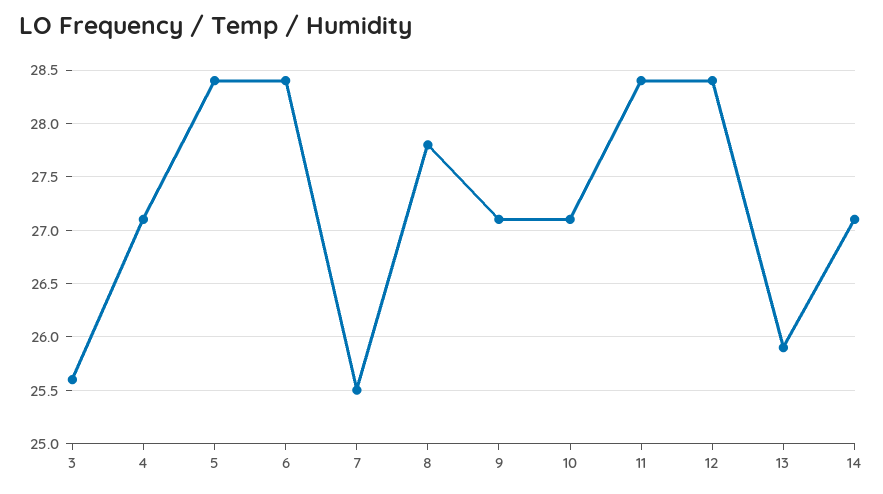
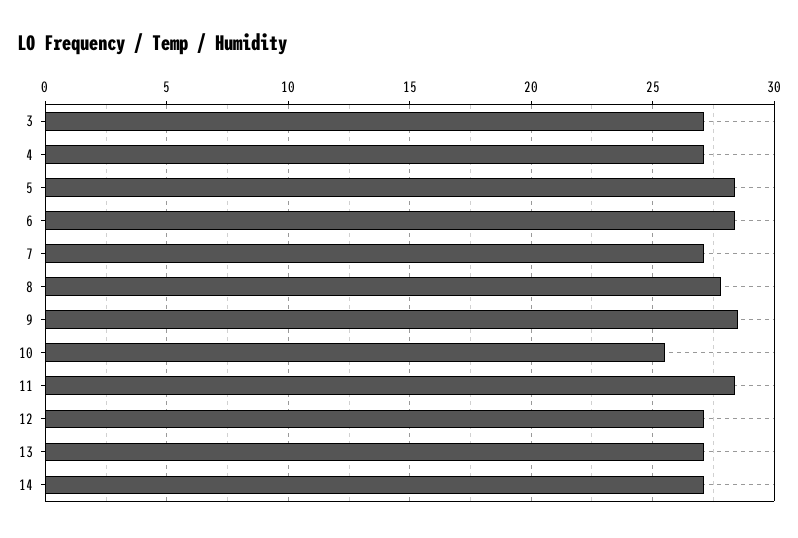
  {
-   "3": 25.6,
+   "3": 27,
    "4": 27.1,
    "5": 28.4,
    "6": 28.4,
-   "7": 25.5,
+   "7": 27,
    "8": 27.8,
-   "9": 27.1,
+   "9": 28.5,
-   "10": 27.1,
+   "10": 25.5,
    "11": 28.4,
-   "12": 28.4,
+   "12": 27,
-   "13": 25.9,
+   "13": 27,
    "14": 27.1
  }

